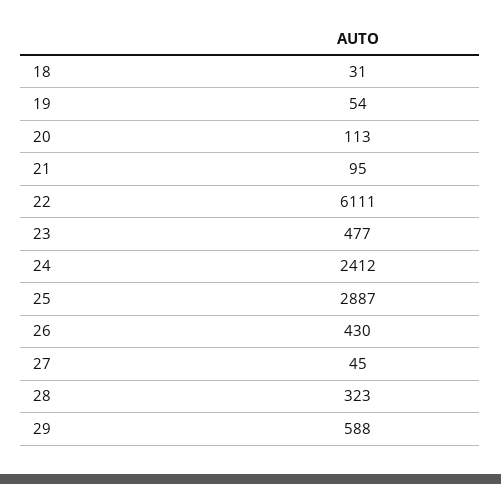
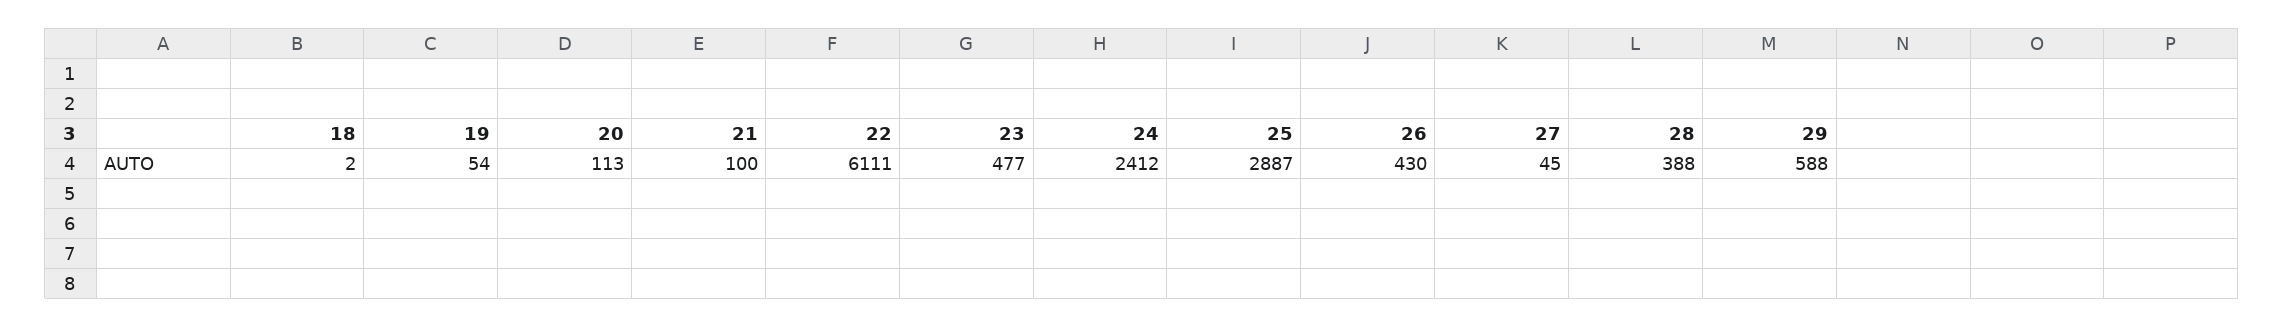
  {
-   "18": 31,
+   "18": 2,
    "19": 54,
    "20": 113,
-   "21": 95,
+   "21": 100,
    "22": 6111,
    "23": 477,
    "24": 2412,
    "25": 2887,
    "26": 430,
    "27": 45,
-   "28": 323,
+   "28": 388,
    "29": 588
  }

